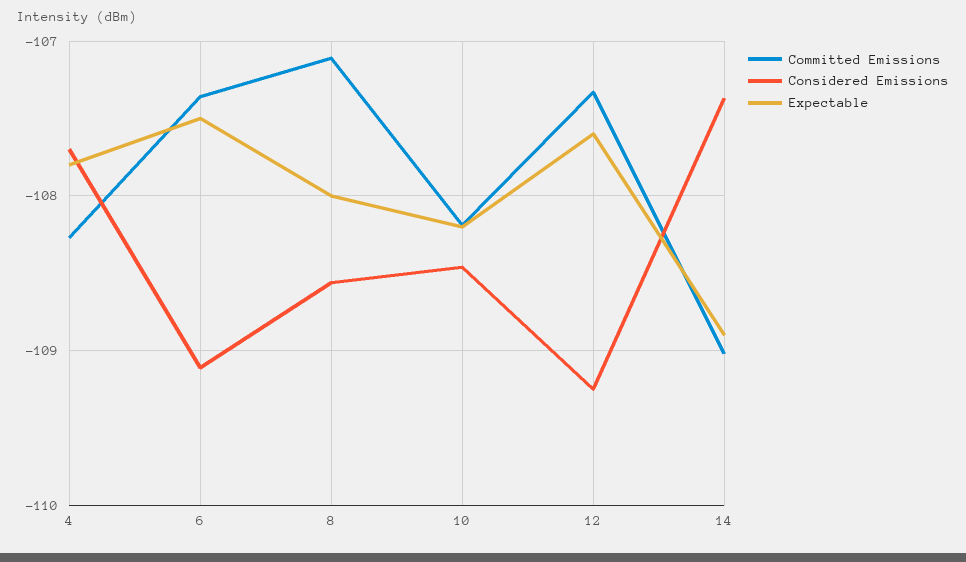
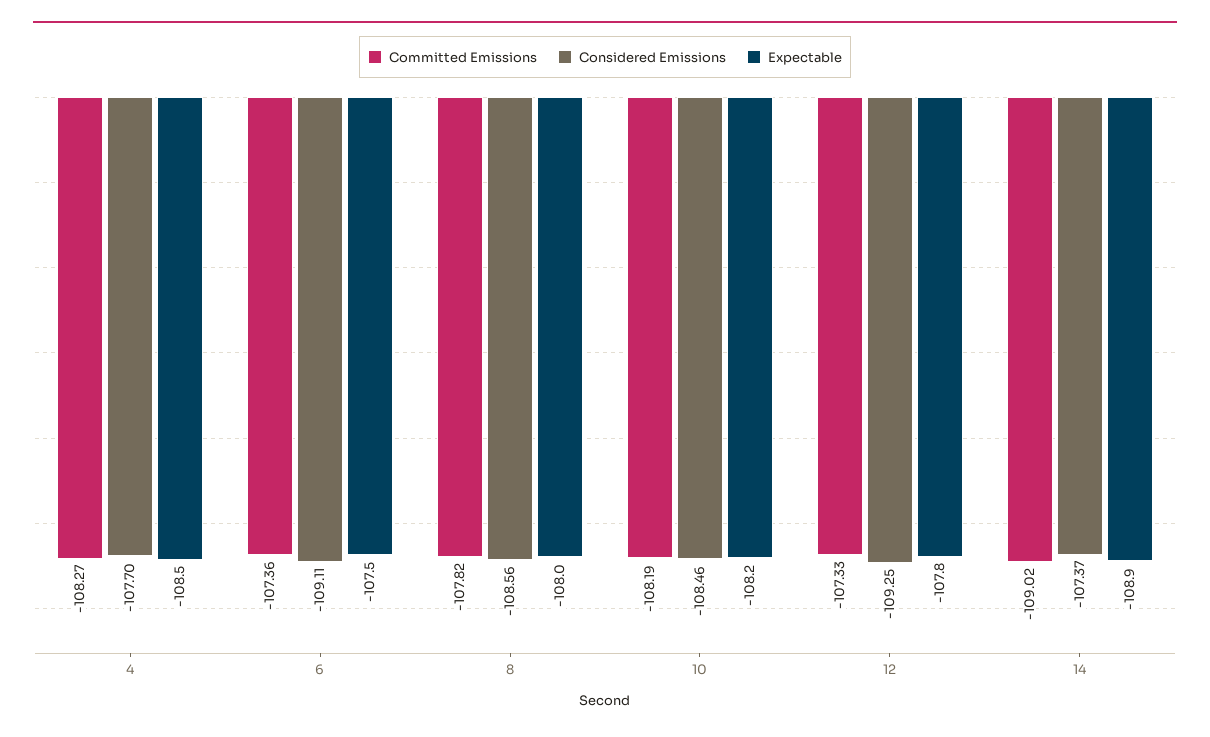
  {
    "Committed Emissions": {
      "4": -108.27,
      "6": -107.36,
-     "8": -107.1,
+     "8": -107.82,
      "10": -108.19,
      "12": -107.33,
      "14": -109.02
    },
    "Considered Emissions": {
      "4": -107.7,
      "6": -109.11,
      "8": -108.56,
      "10": -108.46,
      "12": -109.25,
      "14": -107.37
    },
    "Expectable": {
-     "4": -107.8,
+     "4": -108.5,
      "6": -107.5,
      "8": -108,
      "10": -108.2,
-     "12": -107.6,
+     "12": -107.8,
      "14": -108.9
    }
  }

